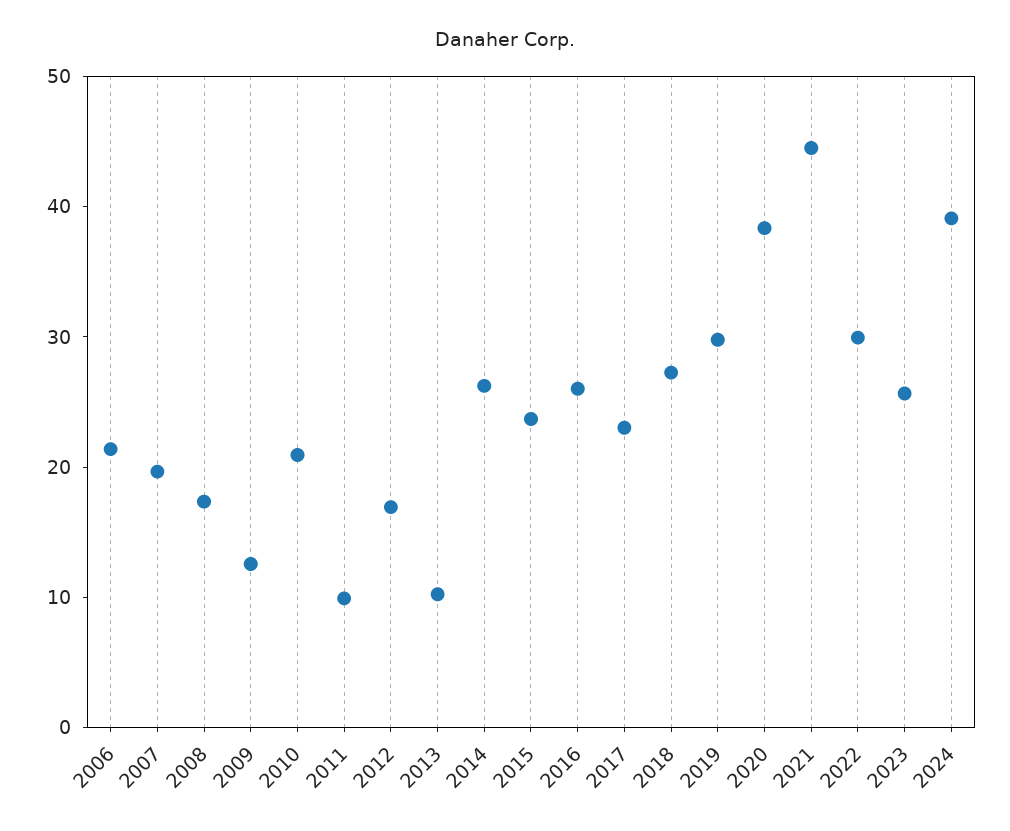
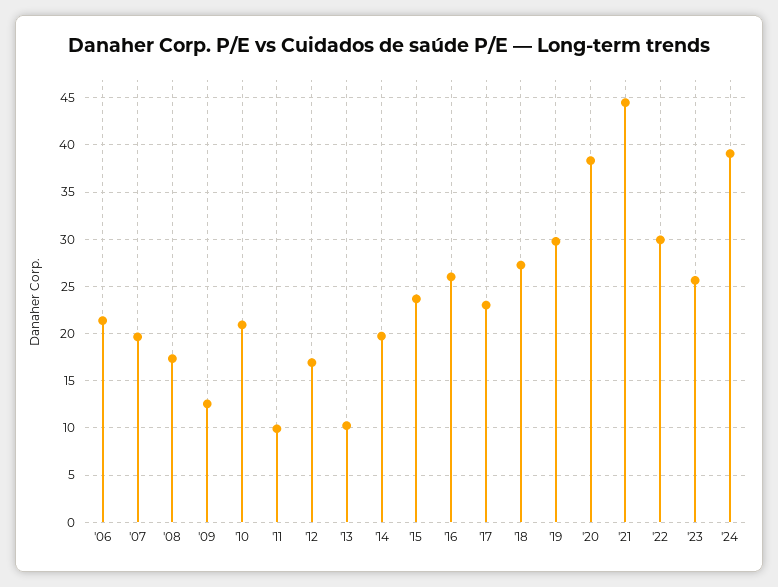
  {
    "2006": 21,
    "2007": 20,
    "2008": 17,
    "2009": 13,
    "2010": 21,
    "2011": 10,
    "2012": 17,
    "2013": 10,
-   "2014": 26,
+   "2014": 20,
    "2015": 24,
    "2016": 26,
    "2017": 23,
    "2018": 27,
    "2019": 30,
    "2020": 38,
    "2021": 44,
    "2022": 30,
    "2023": 26,
    "2024": 39
  }

